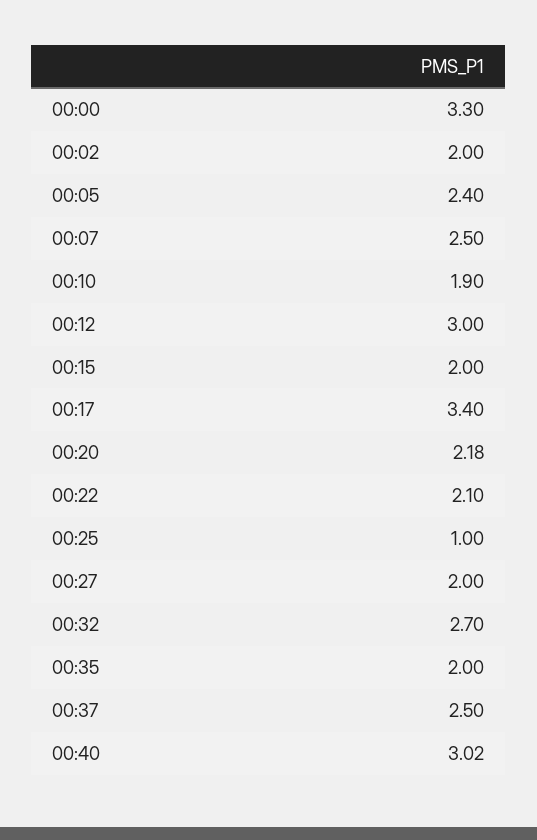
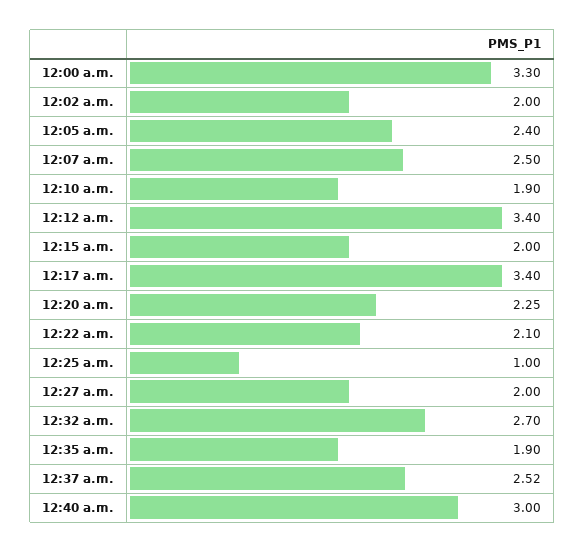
  {
    "00:00": 3.3,
    "00:02": 2,
    "00:05": 2.4,
    "00:07": 2.5,
    "00:10": 1.9,
-   "00:12": 3,
+   "00:12": 3.4,
    "00:15": 2,
    "00:17": 3.4,
-   "00:20": 2.18,
+   "00:20": 2.25,
    "00:22": 2.1,
    "00:25": 1,
    "00:27": 2,
    "00:32": 2.7,
-   "00:35": 2,
+   "00:35": 1.9,
-   "00:37": 2.5,
+   "00:37": 2.52,
-   "00:40": 3.02
+   "00:40": 3
  }

